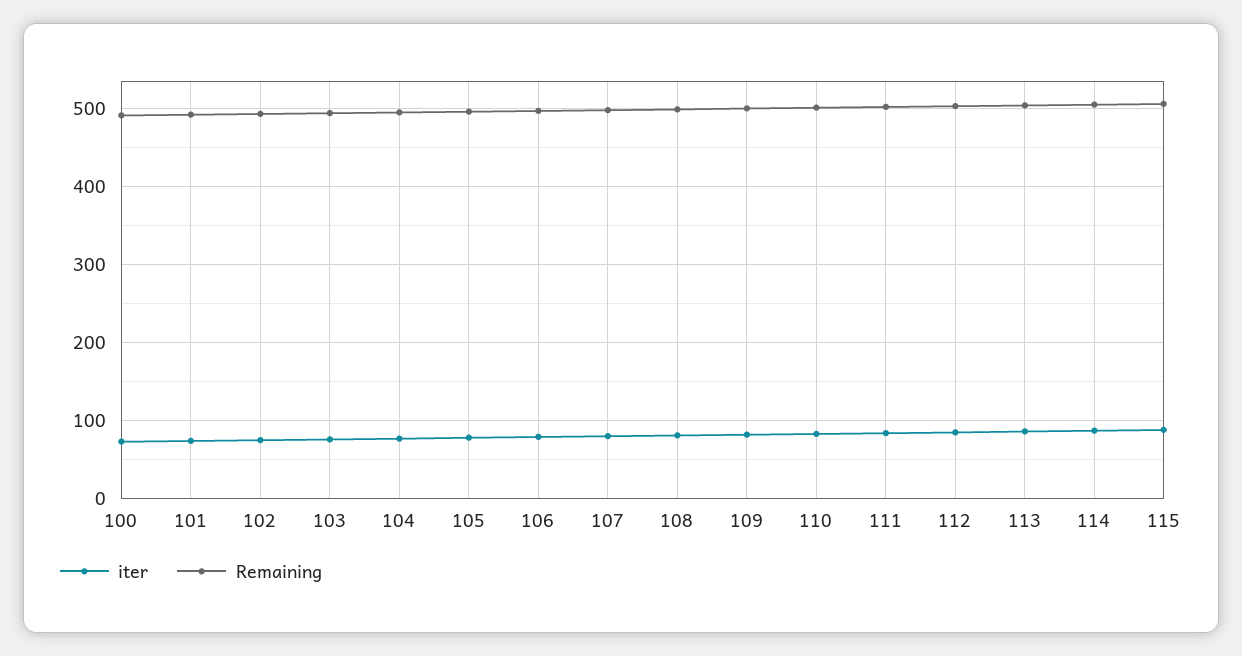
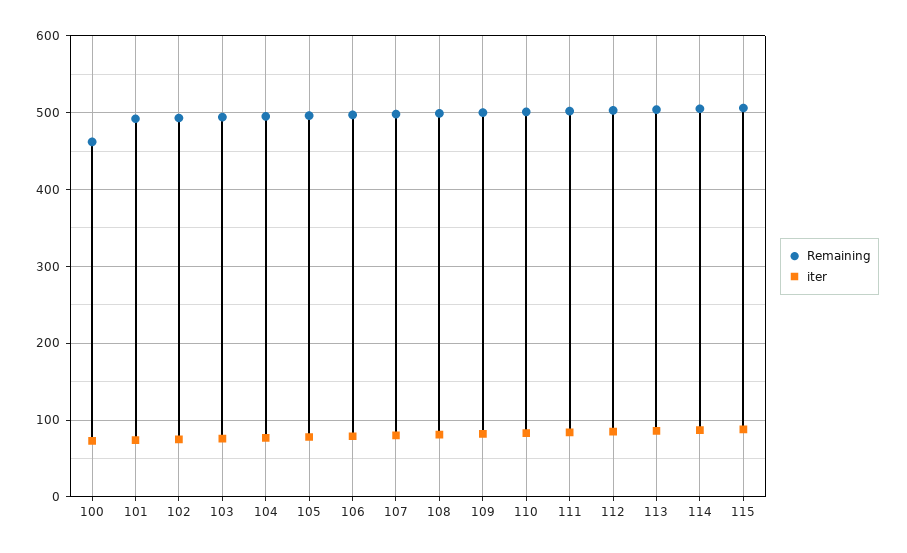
  {
    "iter": {
      "100": 70,
      "101": 70,
      "102": 80,
      "103": 80,
      "104": 80,
      "105": 80,
      "106": 80,
      "107": 80,
      "108": 80,
      "109": 80,
      "110": 80,
      "111": 80,
      "112": 90,
      "113": 90,
      "114": 90,
      "115": 90
    },
    "Remaining": {
-     "100": 490,
+     "100": 460,
      "101": 490,
      "102": 490,
      "103": 490,
      "104": 500,
      "105": 500,
      "106": 500,
      "107": 500,
      "108": 500,
      "109": 500,
      "110": 500,
      "111": 500,
      "112": 500,
      "113": 500,
      "114": 510,
      "115": 510
    }
  }

